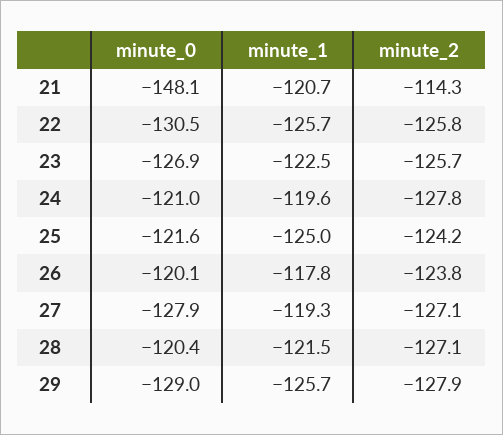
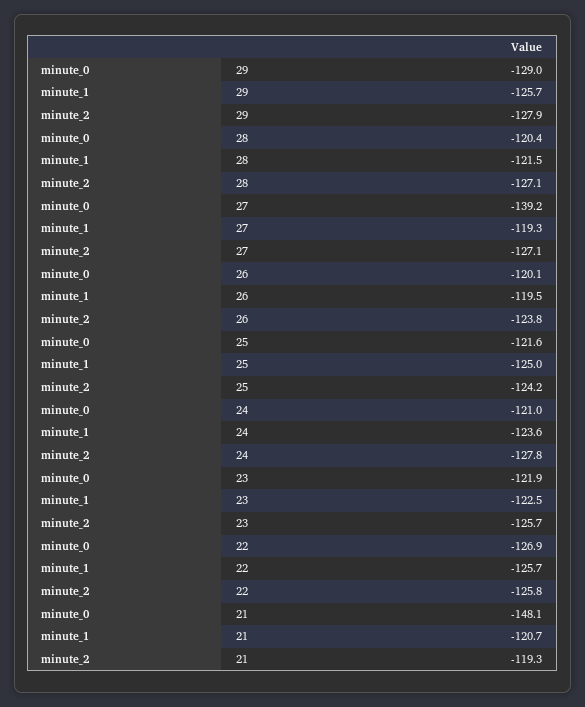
  {
    "minute_0": {
      "21": -148.1,
-     "22": -130.5,
+     "22": -126.9,
-     "23": -126.9,
+     "23": -121.9,
      "24": -121,
      "25": -121.6,
      "26": -120.1,
-     "27": -127.9,
+     "27": -139.2,
      "28": -120.4,
      "29": -129
    },
    "minute_1": {
      "21": -120.7,
      "22": -125.7,
      "23": -122.5,
-     "24": -119.6,
+     "24": -123.6,
      "25": -125,
-     "26": -117.8,
+     "26": -119.5,
      "27": -119.3,
      "28": -121.5,
      "29": -125.7
    },
    "minute_2": {
-     "21": -114.3,
+     "21": -119.3,
      "22": -125.8,
      "23": -125.7,
      "24": -127.8,
      "25": -124.2,
      "26": -123.8,
      "27": -127.1,
      "28": -127.1,
      "29": -127.9
    }
  }

